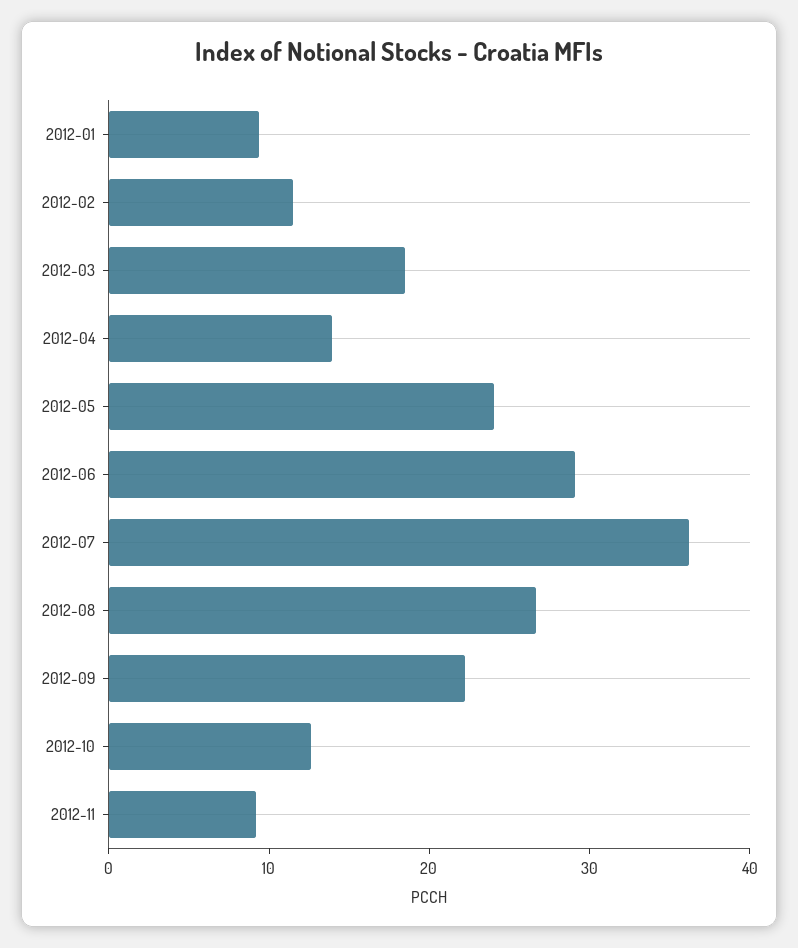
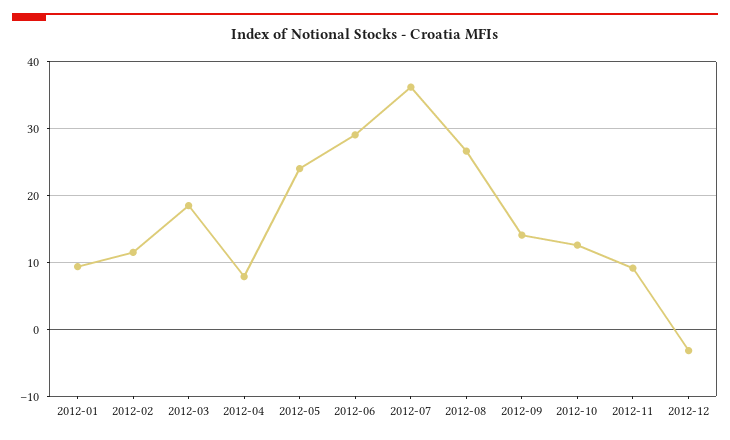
  {
    "2012-01": 9,
    "2012-02": 12,
    "2012-03": 18,
-   "2012-04": 14,
+   "2012-04": 8,
    "2012-05": 24,
    "2012-06": 29,
    "2012-07": 36,
    "2012-08": 27,
-   "2012-09": 22,
+   "2012-09": 14,
    "2012-10": 13,
-   "2012-11": 9
+   "2012-11": 9,
+   "2012-12": -3
  }

